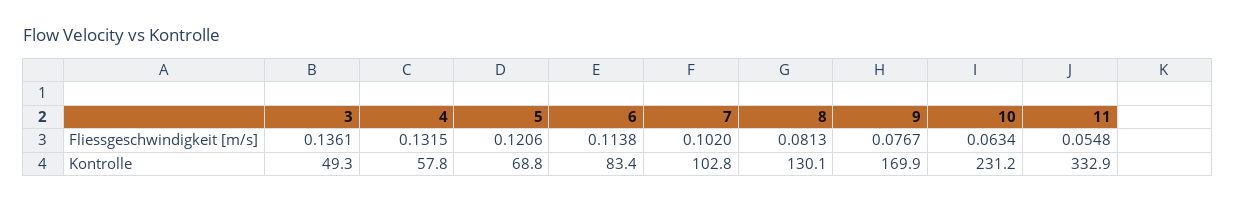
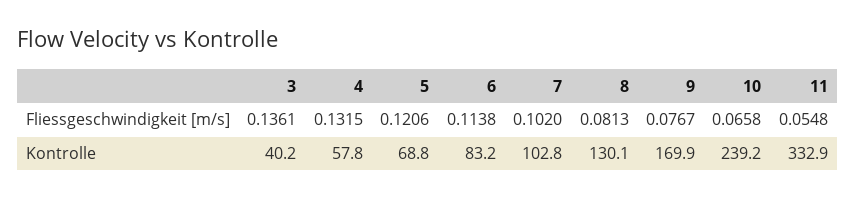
  {
    "3": {
      "Fliessgeschwindigkeit [m/s]": 0.1361,
-     "Kontrolle": 49.3
+     "Kontrolle": 40.2
    },
    "4": {
      "Fliessgeschwindigkeit [m/s]": 0.1315,
      "Kontrolle": 57.8
    },
    "5": {
      "Fliessgeschwindigkeit [m/s]": 0.1206,
      "Kontrolle": 68.8
    },
    "6": {
      "Fliessgeschwindigkeit [m/s]": 0.1138,
-     "Kontrolle": 83.4
+     "Kontrolle": 83.2
    },
    "7": {
      "Fliessgeschwindigkeit [m/s]": 0.102,
      "Kontrolle": 102.8
    },
    "8": {
      "Fliessgeschwindigkeit [m/s]": 0.0813,
      "Kontrolle": 130.1
    },
    "9": {
      "Fliessgeschwindigkeit [m/s]": 0.0767,
      "Kontrolle": 169.9
    },
    "10": {
-     "Fliessgeschwindigkeit [m/s]": 0.0634,
+     "Fliessgeschwindigkeit [m/s]": 0.0658,
-     "Kontrolle": 231.2
+     "Kontrolle": 239.2
    },
    "11": {
      "Fliessgeschwindigkeit [m/s]": 0.0548,
      "Kontrolle": 332.9
    }
  }

